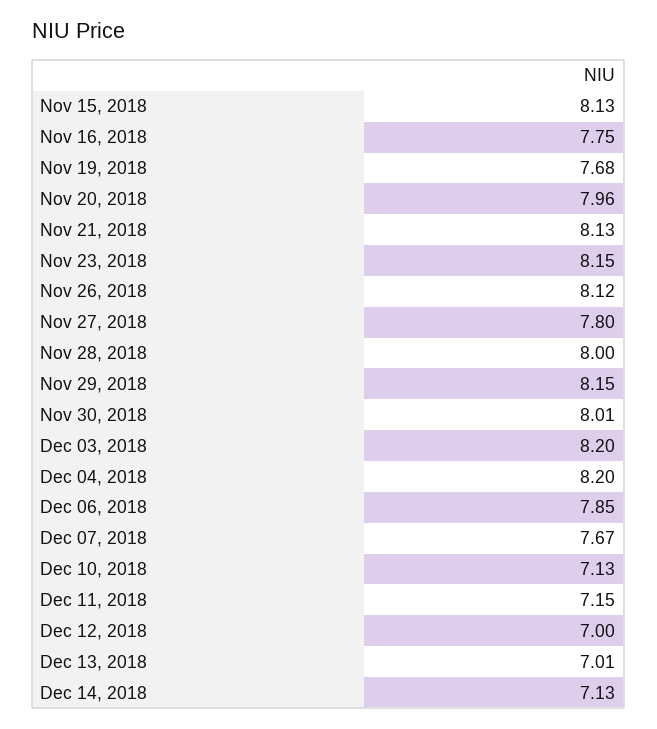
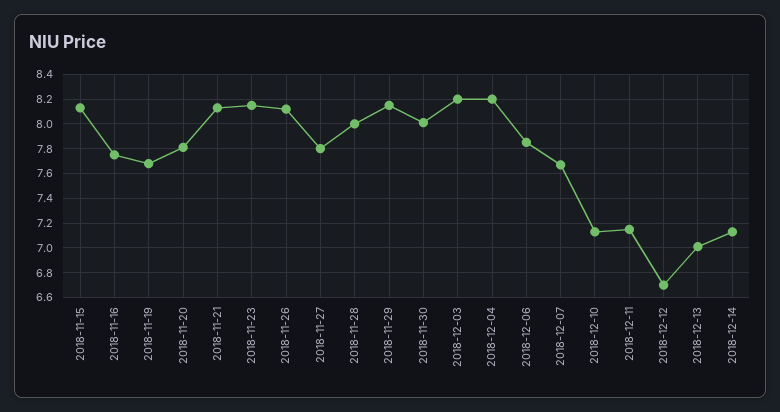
  {
    "Nov 15, 2018": 8.13,
    "Nov 16, 2018": 7.75,
    "Nov 19, 2018": 7.68,
-   "Nov 20, 2018": 7.96,
+   "Nov 20, 2018": 7.8,
    "Nov 21, 2018": 8.13,
    "Nov 23, 2018": 8.15,
    "Nov 26, 2018": 8.12,
    "Nov 27, 2018": 7.8,
    "Nov 28, 2018": 8,
    "Nov 29, 2018": 8.15,
    "Nov 30, 2018": 8.01,
    "Dec 03, 2018": 8.2,
    "Dec 04, 2018": 8.2,
    "Dec 06, 2018": 7.85,
    "Dec 07, 2018": 7.67,
    "Dec 10, 2018": 7.13,
    "Dec 11, 2018": 7.15,
-   "Dec 12, 2018": 7,
+   "Dec 12, 2018": 6.7,
    "Dec 13, 2018": 7.01,
    "Dec 14, 2018": 7.13
  }

